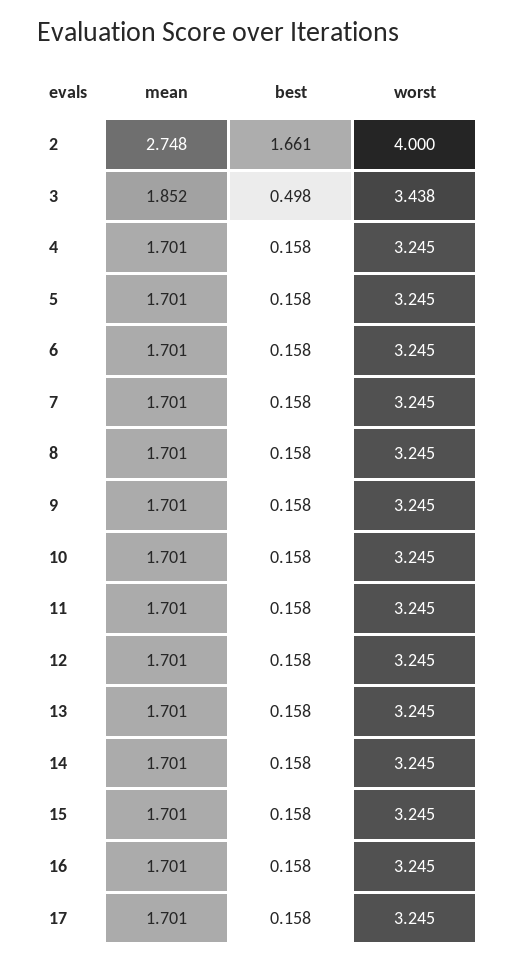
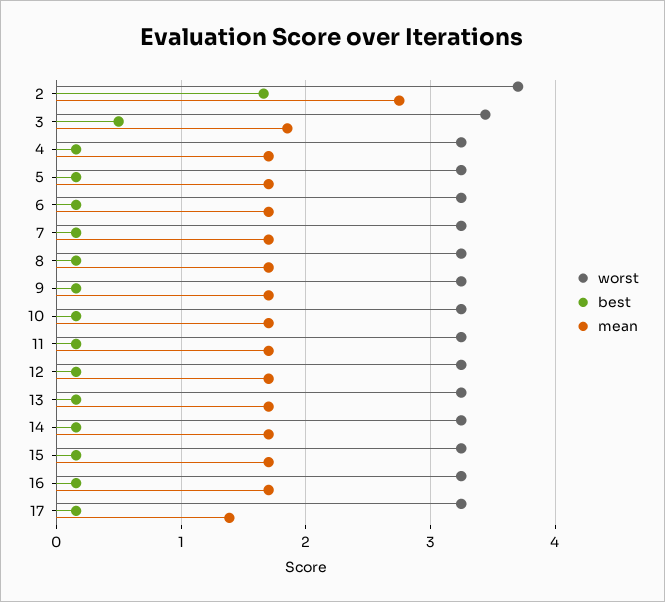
  {
    "mean": {
      "2": 2.748,
      "3": 1.852,
      "4": 1.701,
      "5": 1.701,
      "6": 1.701,
      "7": 1.701,
      "8": 1.701,
      "9": 1.701,
      "10": 1.701,
      "11": 1.701,
      "12": 1.701,
      "13": 1.701,
      "14": 1.701,
      "15": 1.701,
      "16": 1.701,
-     "17": 1.701
+     "17": 1.4
    },
    "best": {
      "2": 1.661,
      "3": 0.498,
      "4": 0.158,
      "5": 0.158,
      "6": 0.158,
      "7": 0.158,
      "8": 0.158,
      "9": 0.158,
      "10": 0.158,
      "11": 0.158,
      "12": 0.158,
      "13": 0.158,
      "14": 0.158,
      "15": 0.158,
      "16": 0.158,
      "17": 0.158
    },
    "worst": {
-     "2": 4,
+     "2": 3.7,
      "3": 3.438,
      "4": 3.245,
      "5": 3.245,
      "6": 3.245,
      "7": 3.245,
      "8": 3.245,
      "9": 3.245,
      "10": 3.245,
      "11": 3.245,
      "12": 3.245,
      "13": 3.245,
      "14": 3.245,
      "15": 3.245,
      "16": 3.245,
      "17": 3.245
    }
  }

